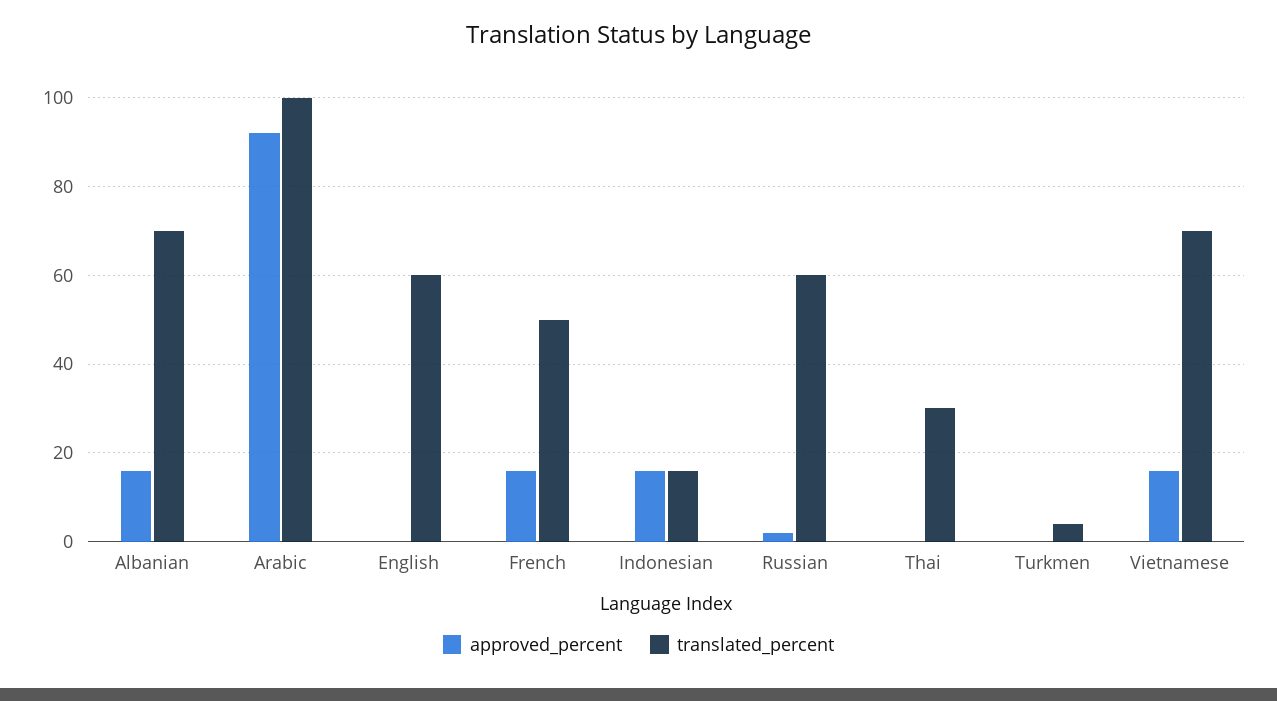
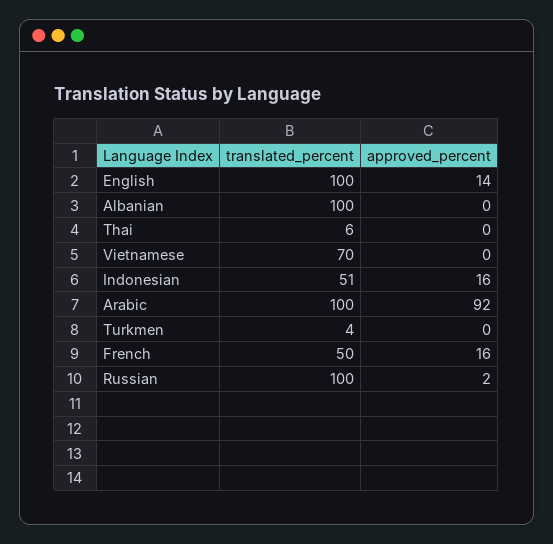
  {
    "approved_percent": {
-     "Albanian": 15,
+     "Albanian": 0,
      "Arabic": 92,
-     "English": 0,
+     "English": 14,
      "French": 16,
      "Indonesian": 16,
      "Russian": 2,
      "Thai": 0,
      "Turkmen": 0,
-     "Vietnamese": 15
+     "Vietnamese": 0
    },
    "translated_percent": {
-     "Albanian": 70,
+     "Albanian": 100,
      "Arabic": 100,
-     "English": 60,
+     "English": 100,
      "French": 50,
-     "Indonesian": 15,
+     "Indonesian": 51,
-     "Russian": 60,
+     "Russian": 100,
-     "Thai": 30,
+     "Thai": 6,
      "Turkmen": 4,
      "Vietnamese": 70
    }
  }

